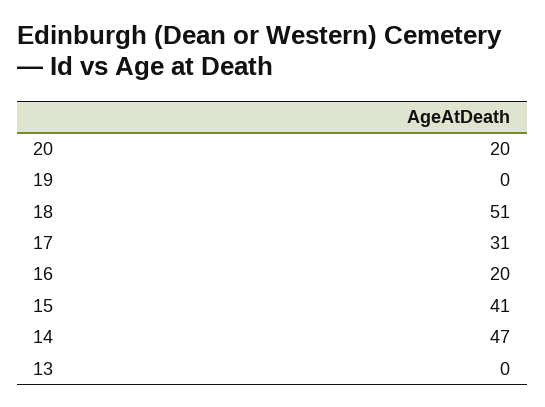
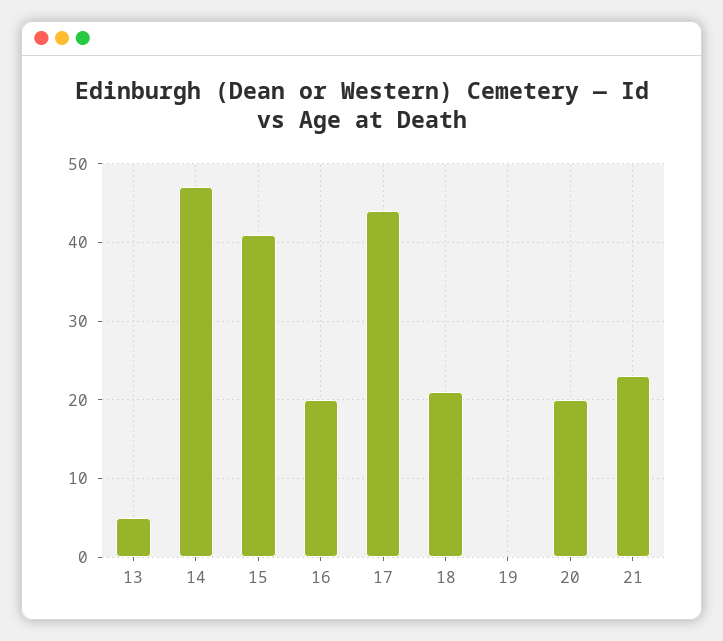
  {
    "20": 20,
    "19": 0,
-   "18": 51,
+   "18": 21,
-   "17": 31,
+   "17": 44,
    "16": 20,
    "15": 41,
    "14": 47,
-   "13": 0
+   "13": 5,
+   "21": 23
  }

